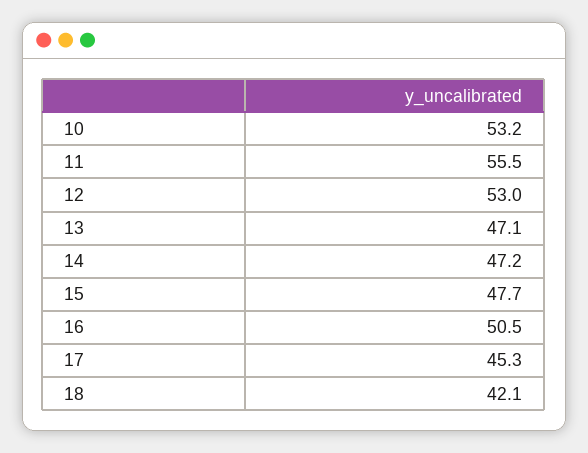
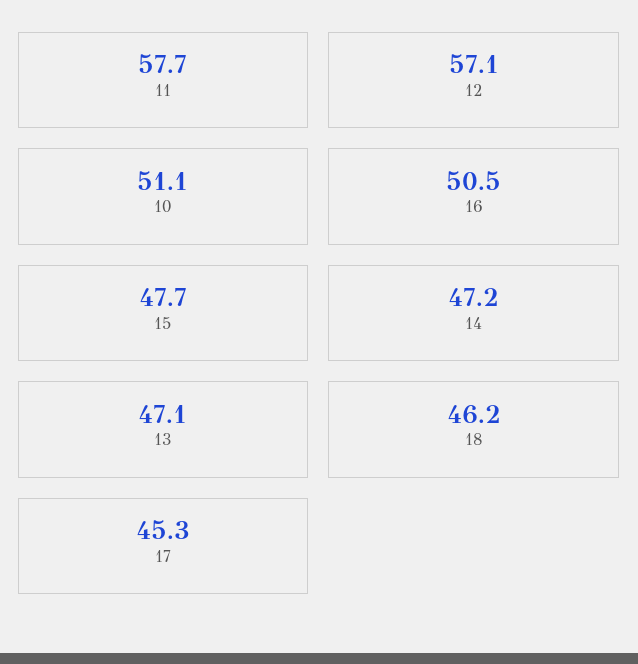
  {
-   "10": 53.2,
+   "10": 51.1,
-   "11": 55.5,
+   "11": 57.7,
-   "12": 53,
+   "12": 57.1,
    "13": 47.1,
    "14": 47.2,
    "15": 47.7,
    "16": 50.5,
    "17": 45.3,
-   "18": 42.1
+   "18": 46.2
  }

